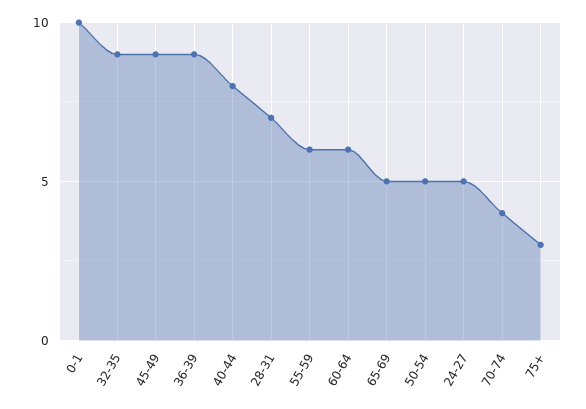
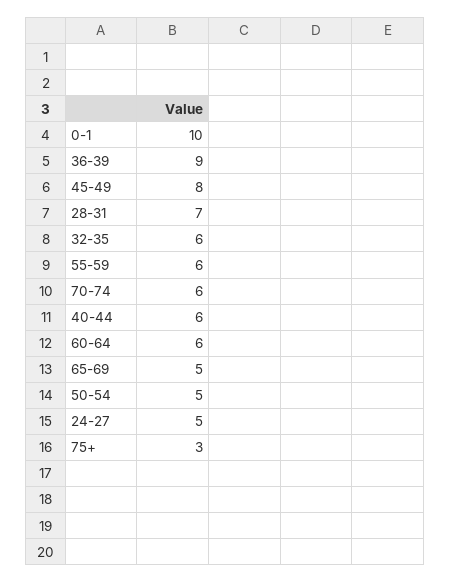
  {
    "0-1": 10,
-   "32-35": 9,
+   "32-35": 6,
-   "45-49": 9,
+   "45-49": 8,
    "36-39": 9,
-   "40-44": 8,
+   "40-44": 6,
    "28-31": 7,
    "55-59": 6,
    "60-64": 6,
    "65-69": 5,
    "50-54": 5,
    "24-27": 5,
-   "70-74": 4,
+   "70-74": 6,
    "75+": 3
  }

